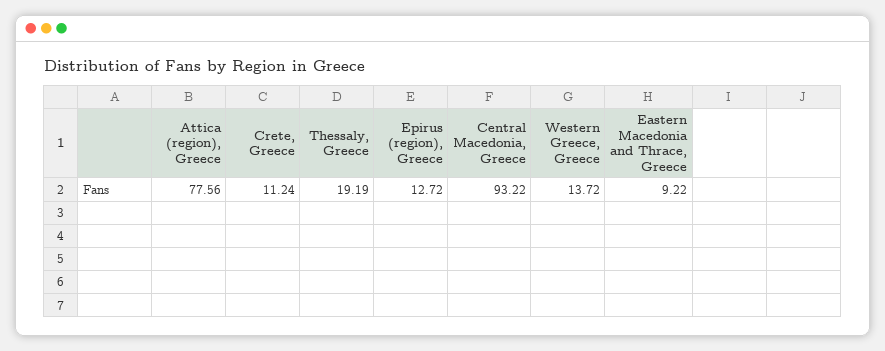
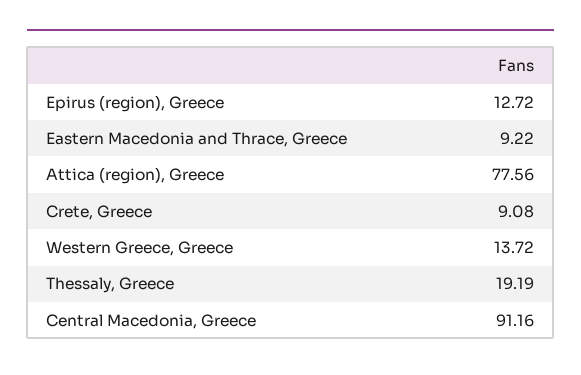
  {
    "Attica (region), Greece": 77.56,
-   "Crete, Greece": 11.24,
+   "Crete, Greece": 9.08,
    "Thessaly, Greece": 19.19,
    "Epirus (region), Greece": 12.72,
-   "Central Macedonia, Greece": 93.22,
+   "Central Macedonia, Greece": 91.16,
    "Western Greece, Greece": 13.72,
    "Eastern Macedonia and Thrace, Greece": 9.22
  }

